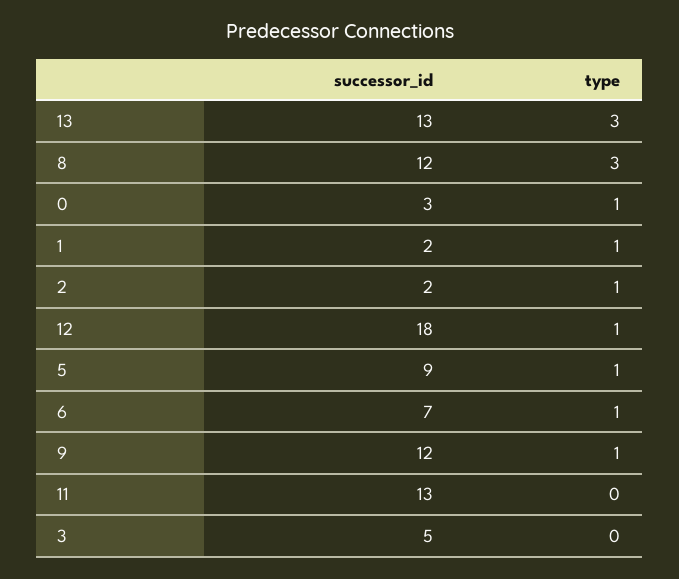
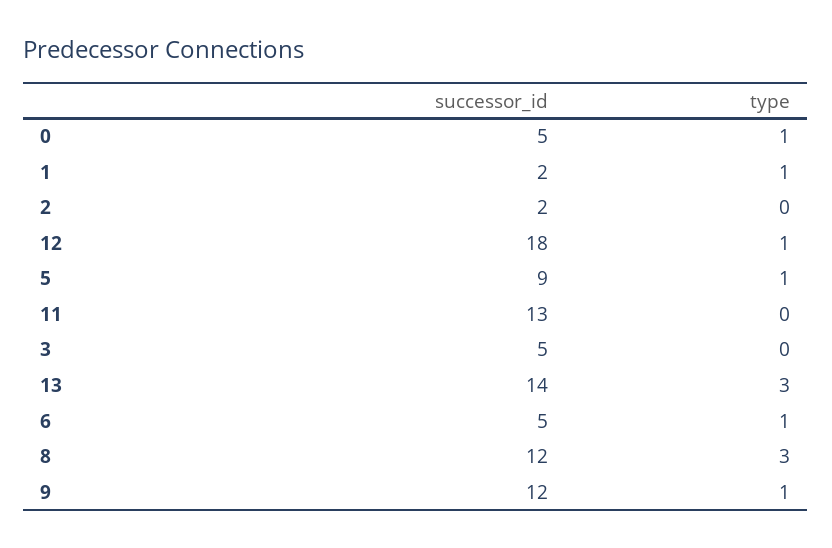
  {
    "successor_id": {
-     "13": 13,
+     "13": 14,
      "8": 12,
-     "0": 3,
+     "0": 5,
      "1": 2,
      "2": 2,
      "12": 18,
      "5": 9,
-     "6": 7,
+     "6": 5,
      "9": 12,
      "11": 13,
      "3": 5
    },
    "type": {
      "13": 3,
      "8": 3,
      "0": 1,
      "1": 1,
-     "2": 1,
+     "2": 0,
      "12": 1,
      "5": 1,
      "6": 1,
      "9": 1,
      "11": 0,
      "3": 0
    }
  }

